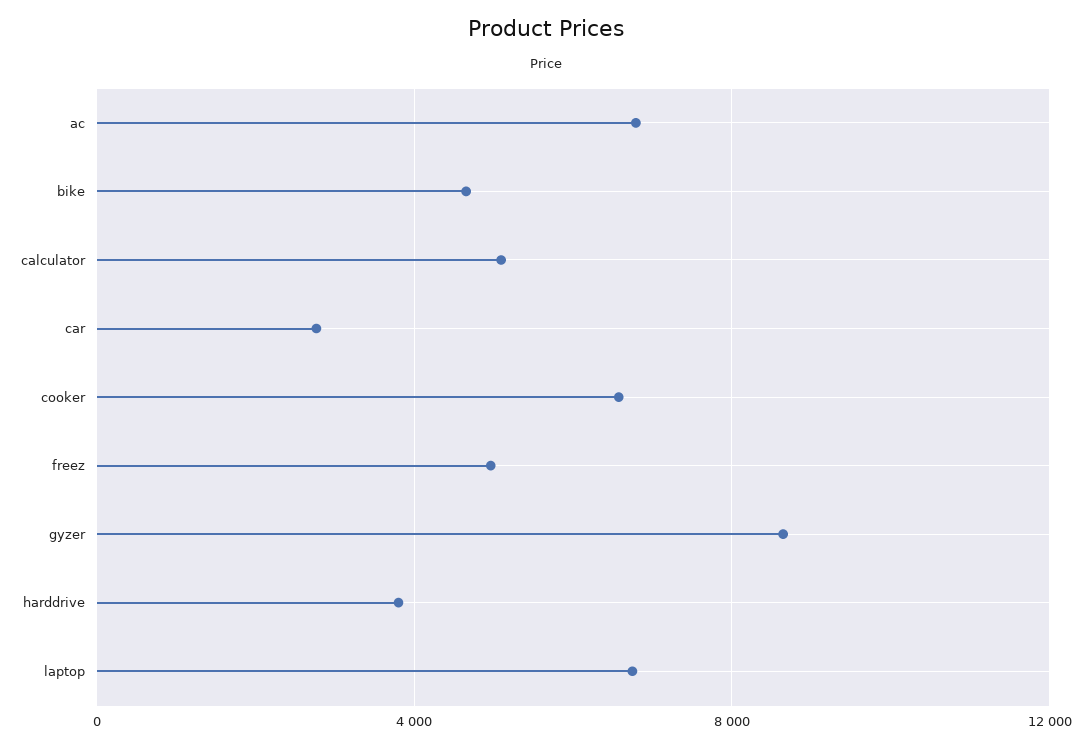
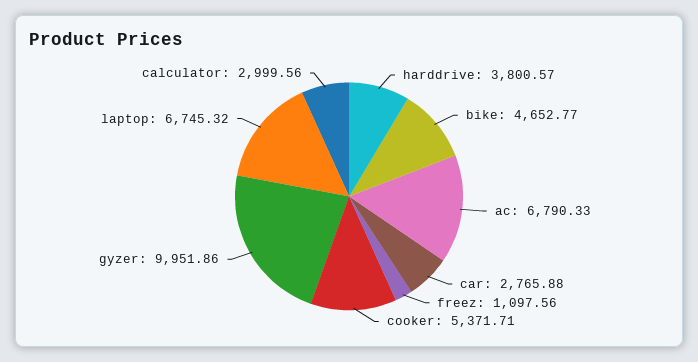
  {
    "ac": 6790.33,
    "bike": 4652.77,
-   "calculator": 5000,
+   "calculator": 2999.56,
    "car": 2765.88,
-   "cooker": 6500,
+   "cooker": 5371.71,
-   "freez": 5000,
+   "freez": 1097.56,
-   "gyzer": 8500,
+   "gyzer": 9951.86,
    "harddrive": 3800.57,
    "laptop": 6745.32
  }

